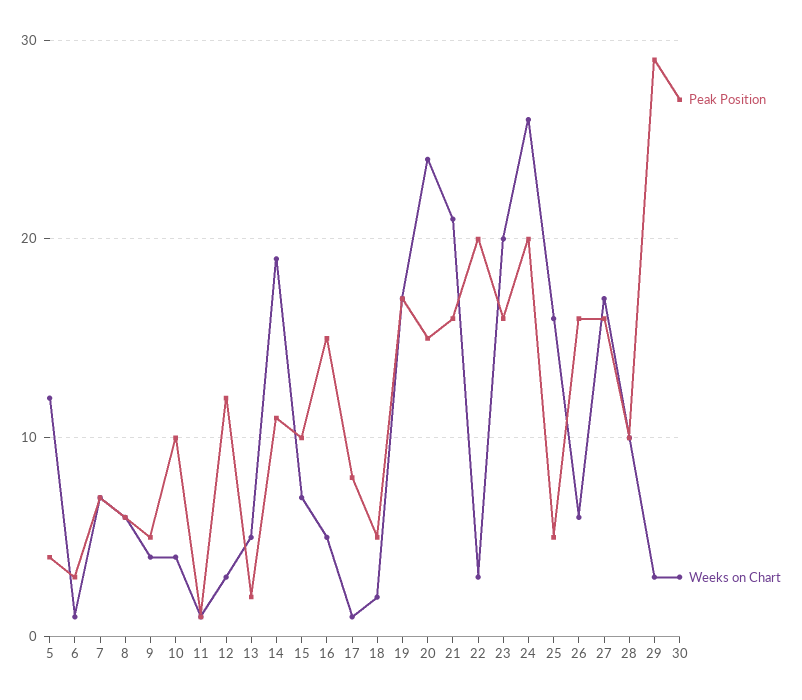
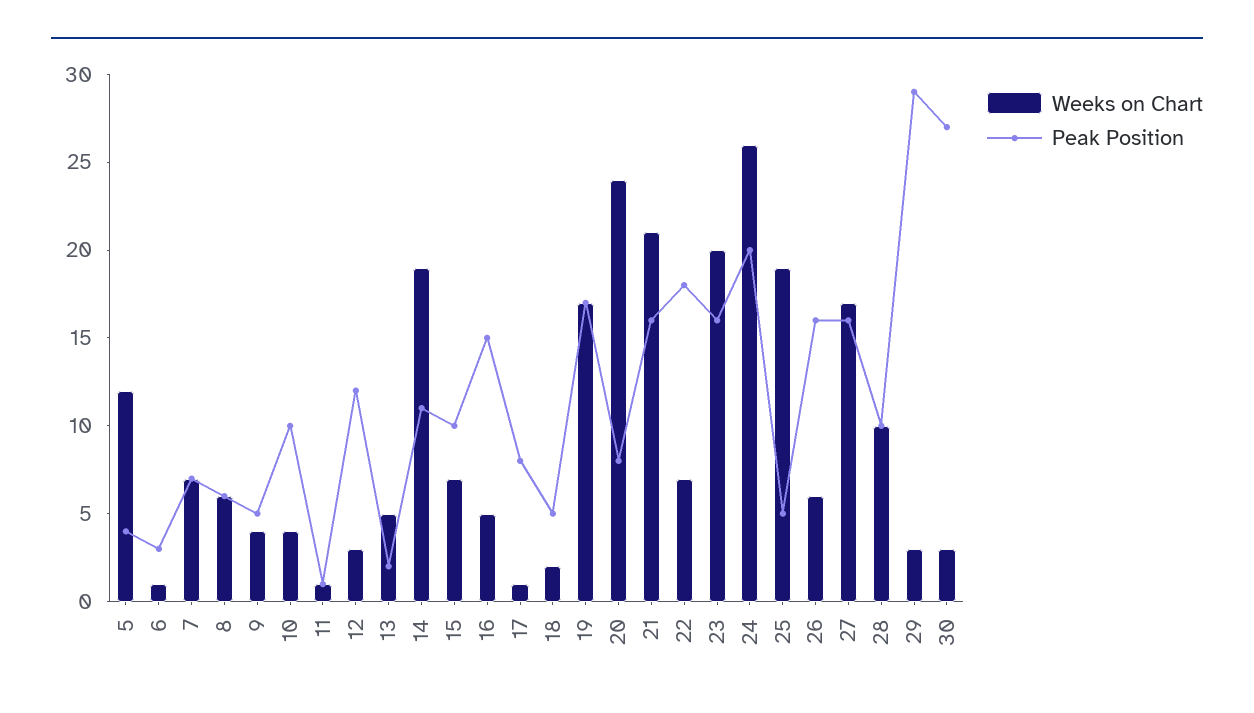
  {
    "Peak Position": {
      "5": 4,
      "6": 3,
      "7": 7,
      "8": 6,
      "9": 5,
      "10": 10,
      "11": 1,
      "12": 12,
      "13": 2,
      "14": 11,
      "15": 10,
      "16": 15,
      "17": 8,
      "18": 5,
      "19": 17,
-     "20": 15,
+     "20": 8,
      "21": 16,
-     "22": 20,
+     "22": 18,
      "23": 16,
      "24": 20,
      "25": 5,
      "26": 16,
      "27": 16,
      "28": 10,
      "29": 29,
      "30": 27
    },
    "Weeks on Chart": {
      "5": 12,
      "6": 1,
      "7": 7,
      "8": 6,
      "9": 4,
      "10": 4,
      "11": 1,
      "12": 3,
      "13": 5,
      "14": 19,
      "15": 7,
      "16": 5,
      "17": 1,
      "18": 2,
      "19": 17,
      "20": 24,
      "21": 21,
-     "22": 3,
+     "22": 7,
      "23": 20,
      "24": 26,
-     "25": 16,
+     "25": 19,
      "26": 6,
      "27": 17,
      "28": 10,
      "29": 3,
      "30": 3
    }
  }

